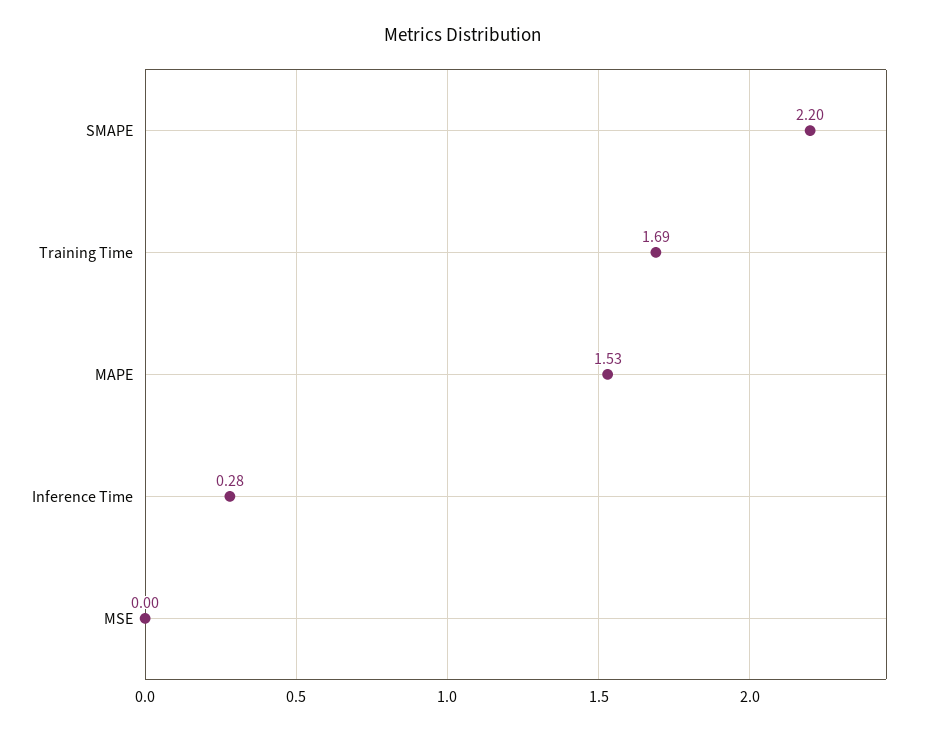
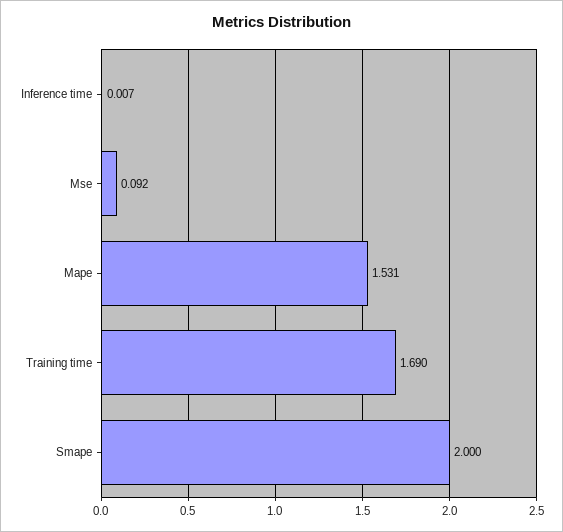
  {
-   "SMAPE": 2.2,
+   "SMAPE": 2,
    "Training Time": 1.69,
    "MAPE": 1.531,
-   "Inference Time": 0.28,
+   "Inference Time": 0.007,
-   "MSE": 0
+   "MSE": 0.092
  }

